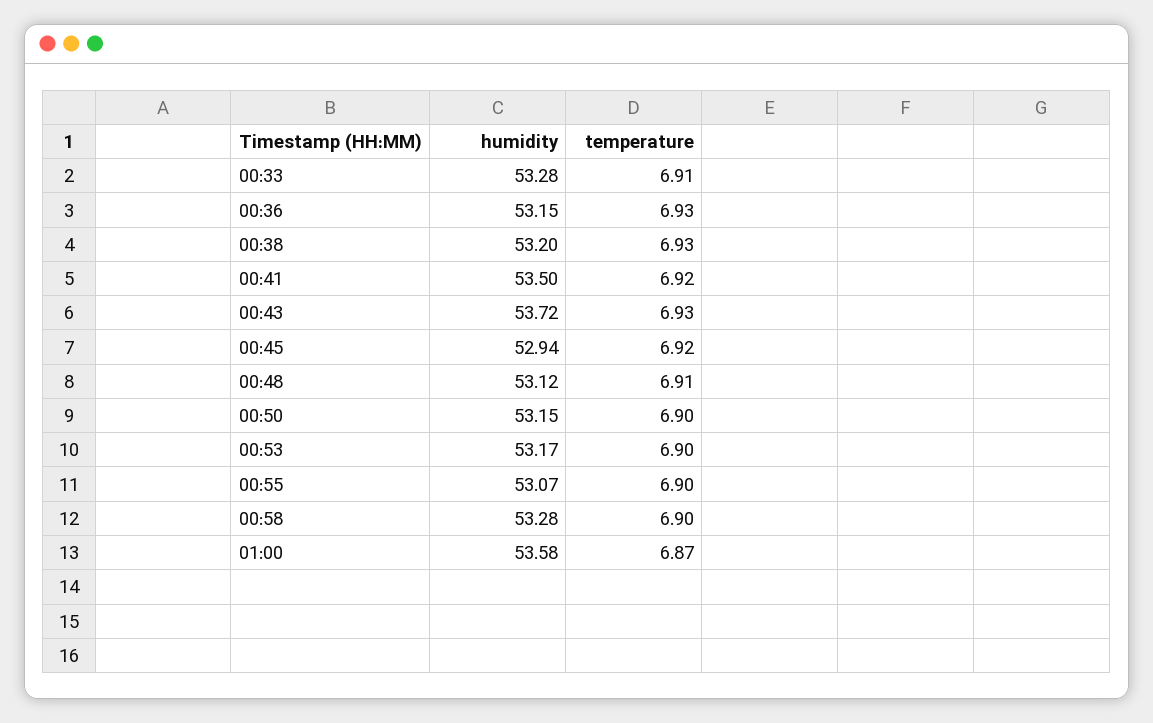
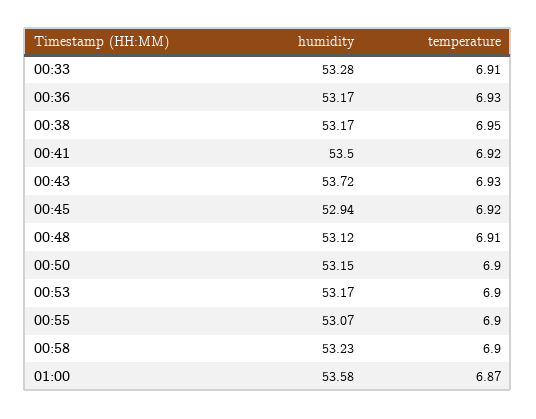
  {
    "humidity": {
      "00:33": 53.28,
-     "00:36": 53.15,
+     "00:36": 53.17,
-     "00:38": 53.2,
+     "00:38": 53.17,
      "00:41": 53.5,
      "00:43": 53.72,
      "00:45": 52.94,
      "00:48": 53.12,
      "00:50": 53.15,
      "00:53": 53.17,
      "00:55": 53.07,
-     "00:58": 53.28,
+     "00:58": 53.23,
      "01:00": 53.58
    },
    "temperature": {
      "00:33": 6.91,
      "00:36": 6.93,
-     "00:38": 6.93,
+     "00:38": 6.95,
      "00:41": 6.92,
      "00:43": 6.93,
      "00:45": 6.92,
      "00:48": 6.91,
      "00:50": 6.9,
      "00:53": 6.9,
      "00:55": 6.9,
      "00:58": 6.9,
      "01:00": 6.87
    }
  }

